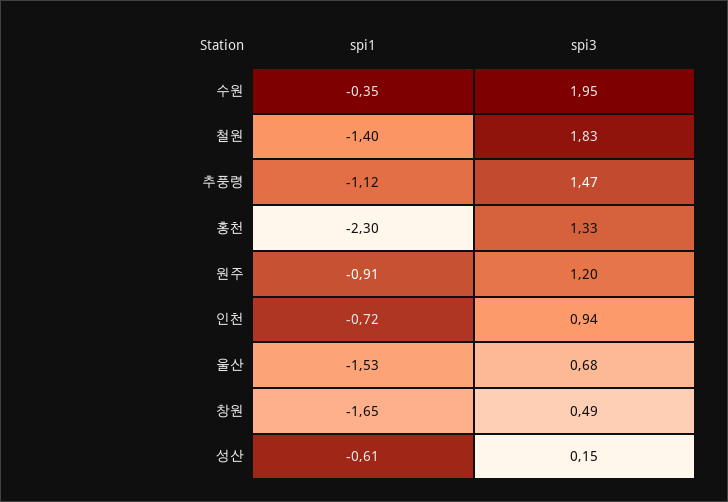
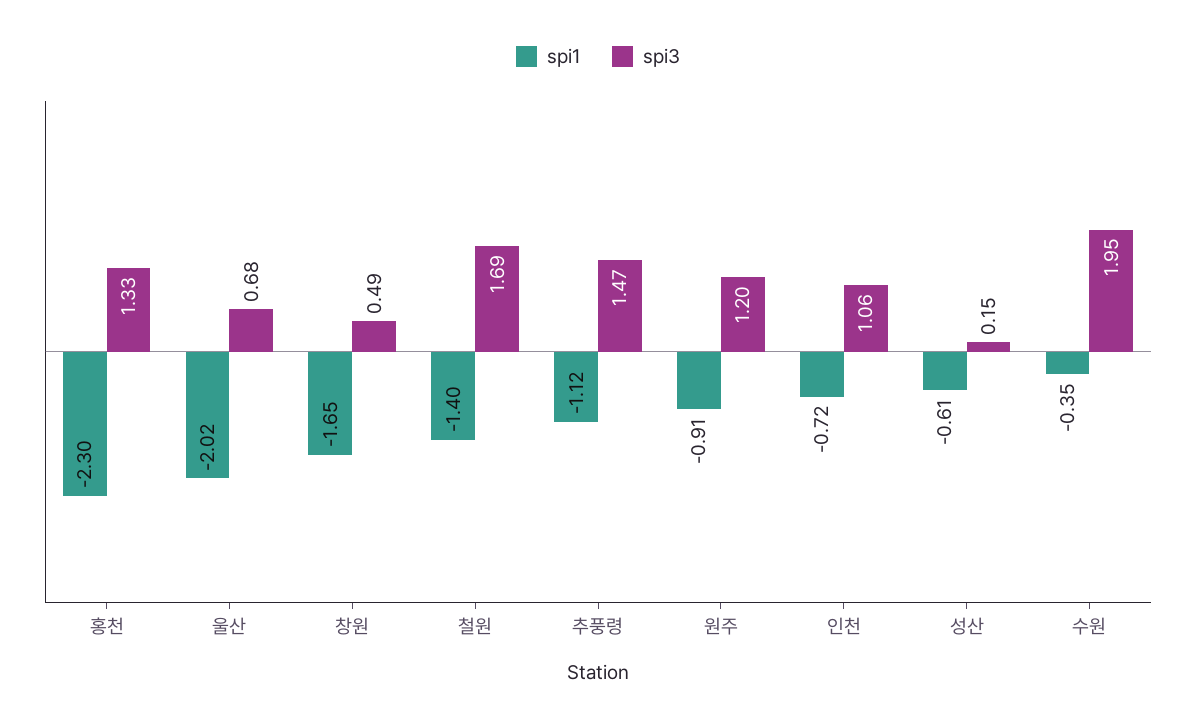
  {
    "spi1": {
      "수원": -0.35,
      "철원": -1.4,
      "추풍령": -1.12,
      "홍천": -2.3,
      "원주": -0.91,
      "인천": -0.72,
-     "울산": -1.53,
+     "울산": -2.02,
      "창원": -1.65,
      "성산": -0.61
    },
    "spi3": {
      "수원": 1.95,
-     "철원": 1.83,
+     "철원": 1.69,
      "추풍령": 1.47,
      "홍천": 1.33,
      "원주": 1.2,
-     "인천": 0.94,
+     "인천": 1.06,
      "울산": 0.68,
      "창원": 0.49,
      "성산": 0.15
    }
  }

